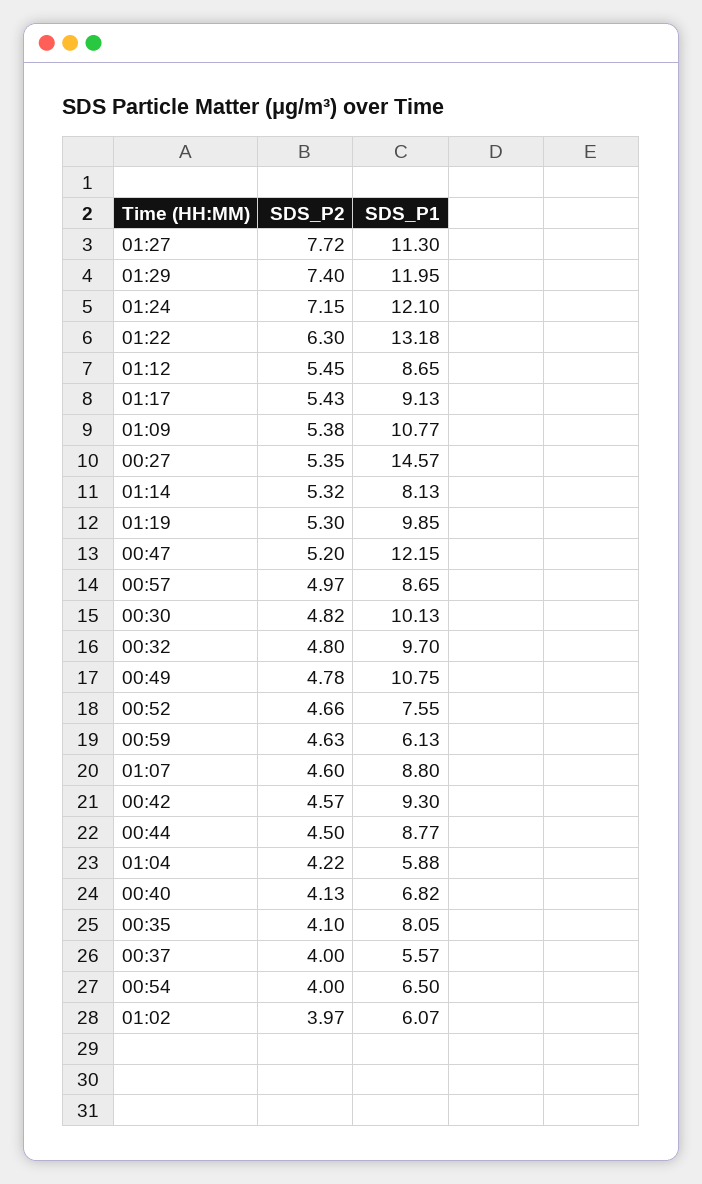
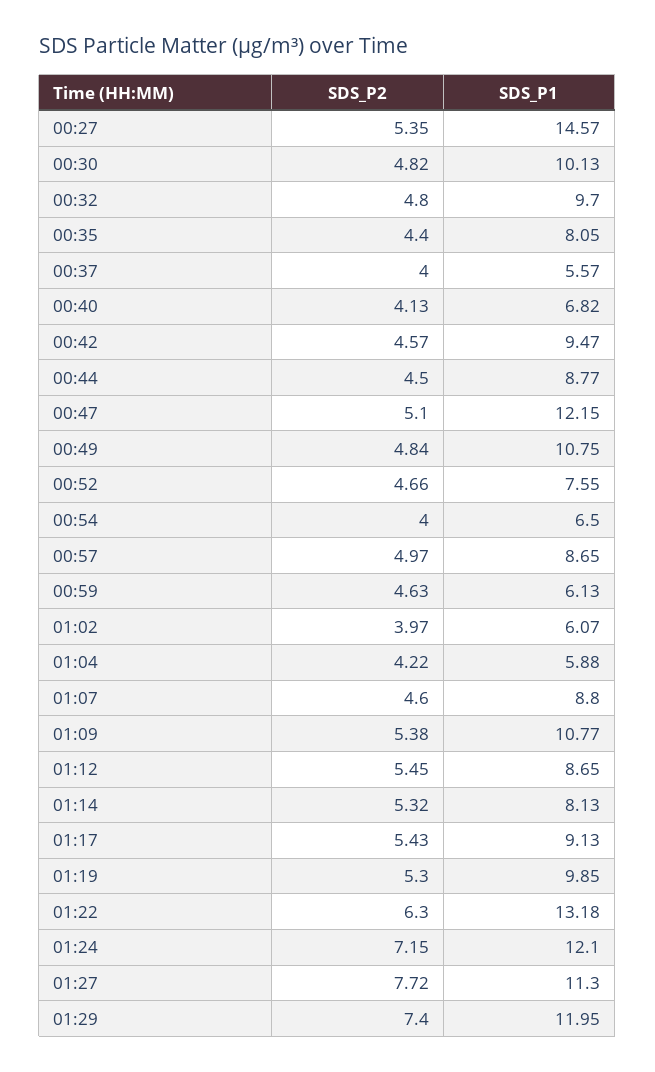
  {
    "SDS_P2": {
      "01:27": 7.72,
      "01:29": 7.4,
      "01:24": 7.15,
      "01:22": 6.3,
      "01:12": 5.45,
      "01:17": 5.43,
      "01:09": 5.38,
      "00:27": 5.35,
      "01:14": 5.32,
      "01:19": 5.3,
-     "00:47": 5.2,
+     "00:47": 5.1,
      "00:57": 4.97,
      "00:30": 4.82,
      "00:32": 4.8,
-     "00:49": 4.78,
+     "00:49": 4.84,
      "00:52": 4.66,
      "00:59": 4.63,
      "01:07": 4.6,
      "00:42": 4.57,
      "00:44": 4.5,
      "01:04": 4.22,
      "00:40": 4.13,
-     "00:35": 4.1,
+     "00:35": 4.4,
      "00:37": 4,
      "00:54": 4,
      "01:02": 3.97
    },
    "SDS_P1": {
      "01:27": 11.3,
      "01:29": 11.95,
      "01:24": 12.1,
      "01:22": 13.18,
      "01:12": 8.65,
      "01:17": 9.13,
      "01:09": 10.77,
      "00:27": 14.57,
      "01:14": 8.13,
      "01:19": 9.85,
      "00:47": 12.15,
      "00:57": 8.65,
      "00:30": 10.13,
      "00:32": 9.7,
      "00:49": 10.75,
      "00:52": 7.55,
      "00:59": 6.13,
      "01:07": 8.8,
-     "00:42": 9.3,
+     "00:42": 9.47,
      "00:44": 8.77,
      "01:04": 5.88,
      "00:40": 6.82,
      "00:35": 8.05,
      "00:37": 5.57,
      "00:54": 6.5,
      "01:02": 6.07
    }
  }

